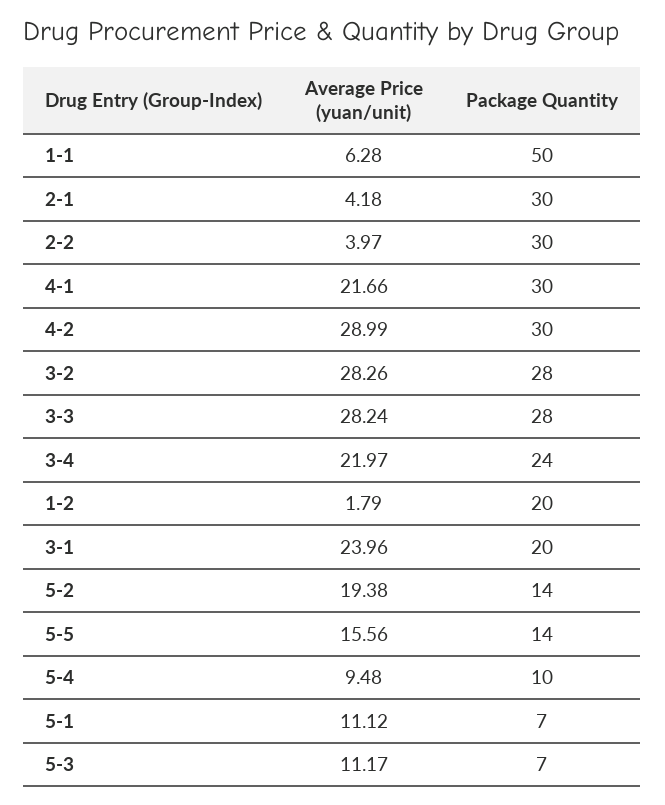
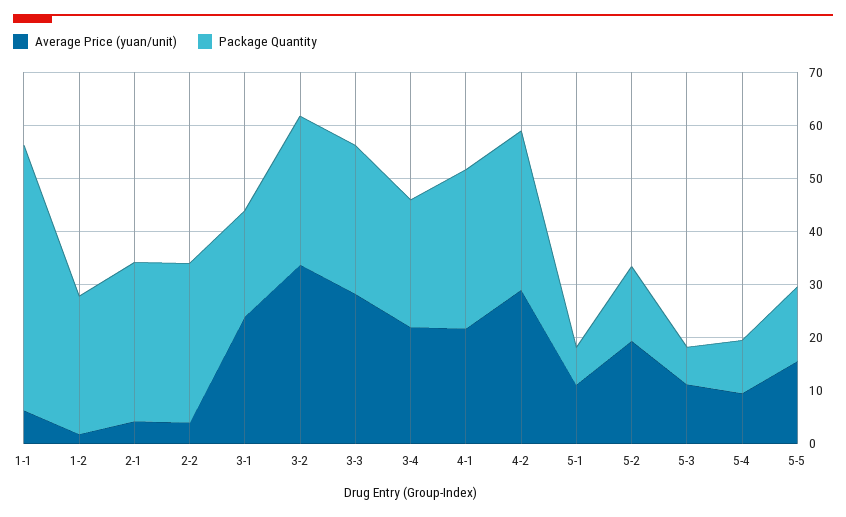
  {
    "Average Price (yuan/unit)": {
      "1-1": 6.28,
      "2-1": 4.18,
      "2-2": 3.97,
      "4-1": 21.66,
      "4-2": 28.99,
-     "3-2": 28.26,
+     "3-2": 34,
      "3-3": 28.24,
      "3-4": 21.97,
      "1-2": 1.79,
      "3-1": 23.96,
      "5-2": 19.38,
      "5-5": 15.56,
      "5-4": 9.48,
      "5-1": 11.12,
      "5-3": 11.17
    },
    "Package Quantity": {
      "1-1": 50,
      "2-1": 30,
      "2-2": 30,
      "4-1": 30,
      "4-2": 30,
      "3-2": 28,
      "3-3": 28,
      "3-4": 24,
-     "1-2": 20,
+     "1-2": 26,
      "3-1": 20,
      "5-2": 14,
      "5-5": 14,
      "5-4": 10,
      "5-1": 7,
      "5-3": 7
    }
  }

